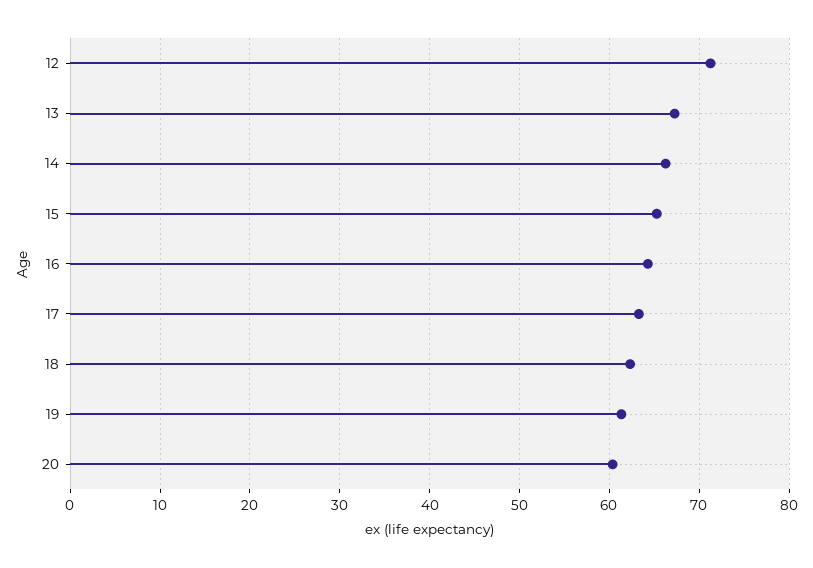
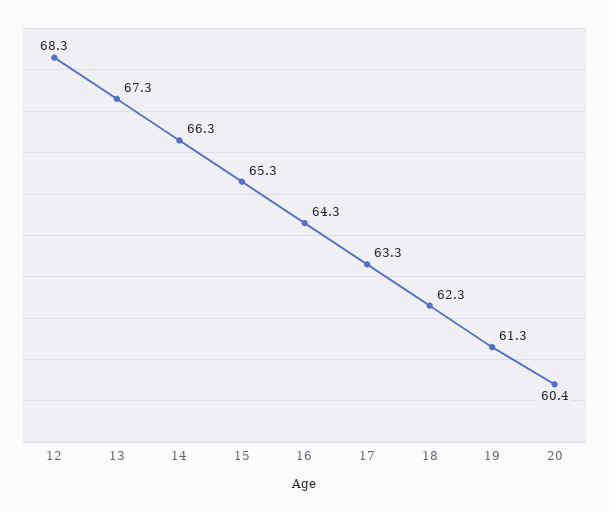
  {
-   "12": 71,
+   "12": 68.3,
    "13": 67.3,
    "14": 66.3,
    "15": 65.3,
    "16": 64.3,
    "17": 63.3,
    "18": 62.3,
    "19": 61.3,
    "20": 60.4
  }

